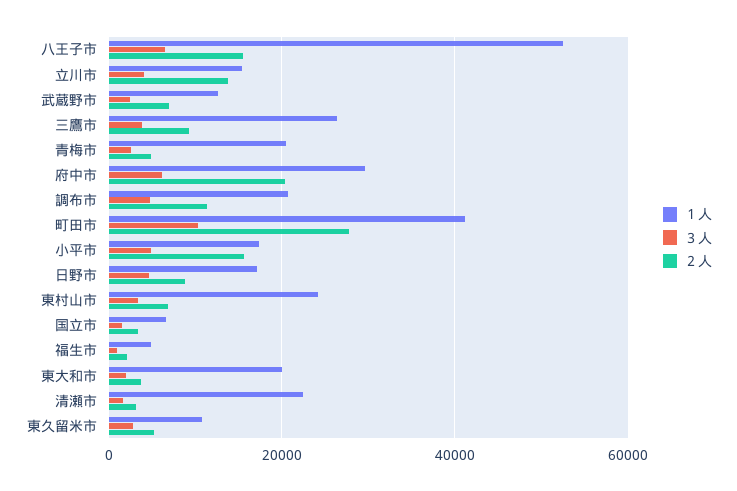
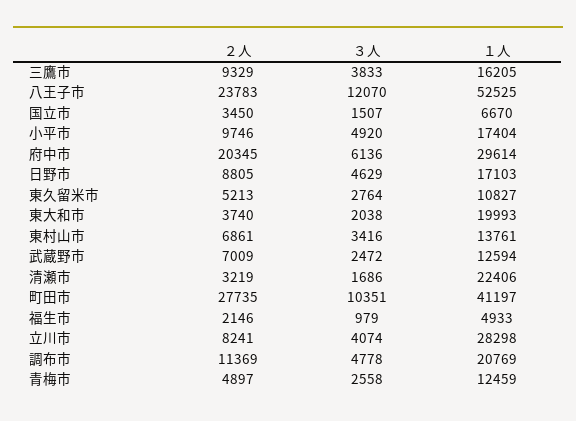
  {
    "１人": {
      "八王子市": 52525,
-     "立川市": 16000,
+     "立川市": 28298,
      "武蔵野市": 12594,
-     "三鷹市": 26000,
+     "三鷹市": 16205,
-     "青梅市": 20000,
+     "青梅市": 12459,
      "府中市": 29614,
      "調布市": 20769,
      "町田市": 41197,
      "小平市": 17404,
      "日野市": 17103,
-     "東村山市": 24000,
+     "東村山市": 13761,
      "国立市": 6670,
      "福生市": 4933,
      "東大和市": 19993,
      "清瀬市": 22406,
      "東久留米市": 10827
    },
    "３人": {
-     "八王子市": 6000,
+     "八王子市": 12070,
      "立川市": 4074,
      "武蔵野市": 2472,
      "三鷹市": 3833,
      "青梅市": 2558,
      "府中市": 6136,
      "調布市": 4778,
      "町田市": 10351,
      "小平市": 4920,
      "日野市": 4629,
      "東村山市": 3416,
      "国立市": 1507,
      "福生市": 979,
      "東大和市": 2038,
      "清瀬市": 1686,
      "東久留米市": 2764
    },
    "２人": {
-     "八王子市": 16000,
+     "八王子市": 23783,
-     "立川市": 14000,
+     "立川市": 8241,
      "武蔵野市": 7009,
      "三鷹市": 9329,
      "青梅市": 4897,
      "府中市": 20345,
      "調布市": 11369,
      "町田市": 27735,
-     "小平市": 16000,
+     "小平市": 9746,
      "日野市": 8805,
      "東村山市": 6861,
      "国立市": 3450,
      "福生市": 2146,
      "東大和市": 3740,
      "清瀬市": 3219,
      "東久留米市": 5213
    }
  }

